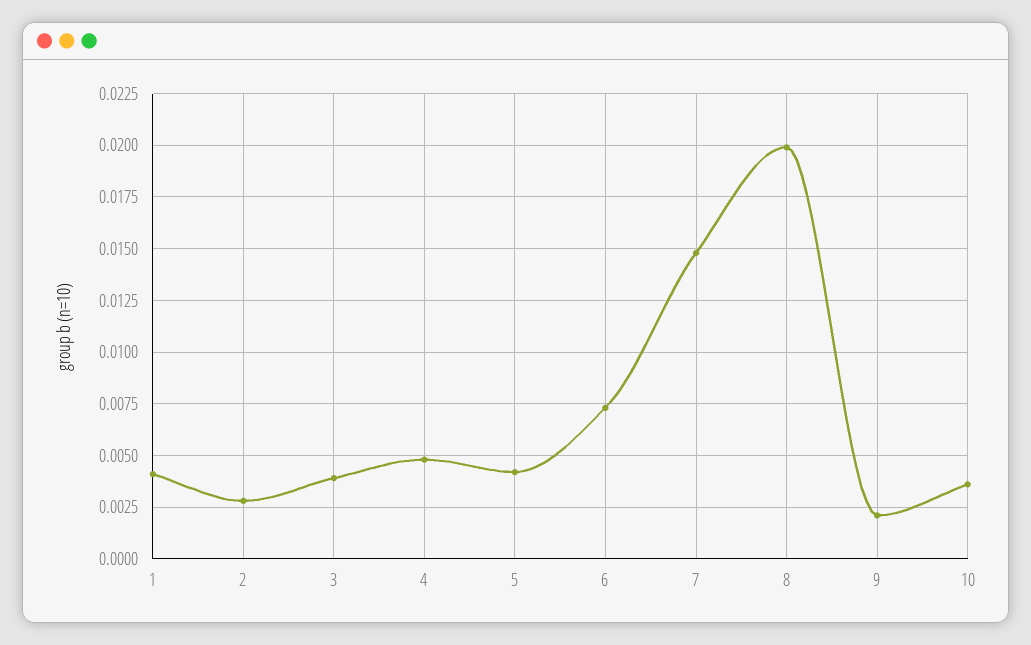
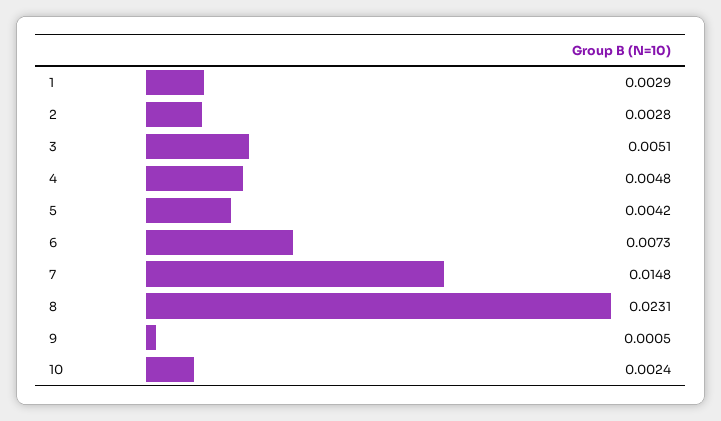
  {
-   "1": 0.004,
+   "1": 0.0029,
    "2": 0.0028,
-   "3": 0.004,
+   "3": 0.0051,
    "4": 0.0048,
    "5": 0.0042,
    "6": 0.0073,
    "7": 0.0148,
-   "8": 0.02,
+   "8": 0.0231,
-   "9": 0.002,
+   "9": 0.0005,
-   "10": 0.0035
+   "10": 0.0024
  }

